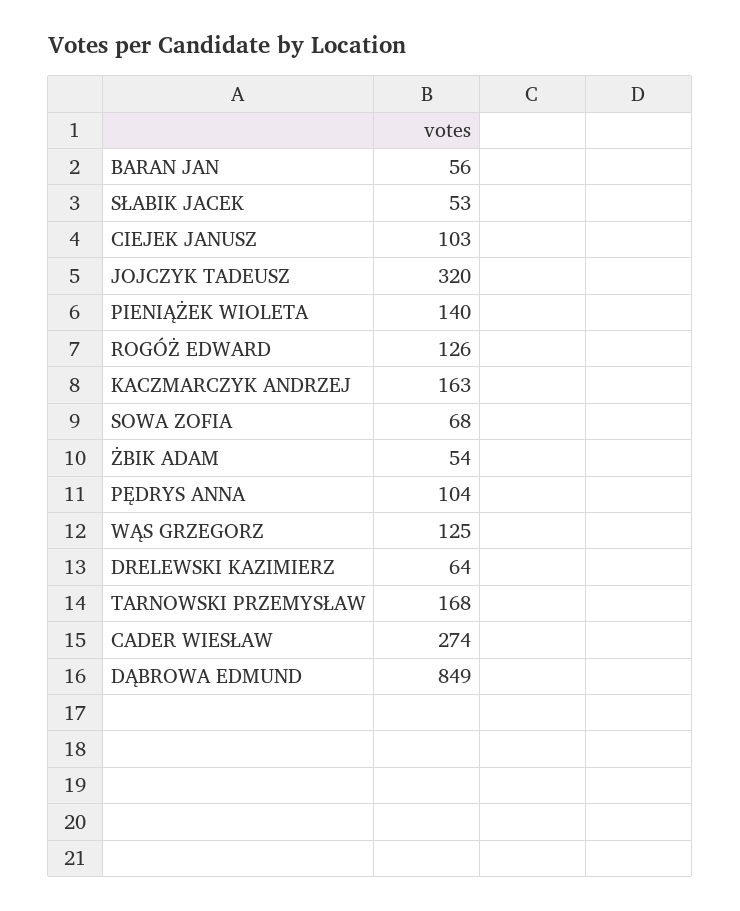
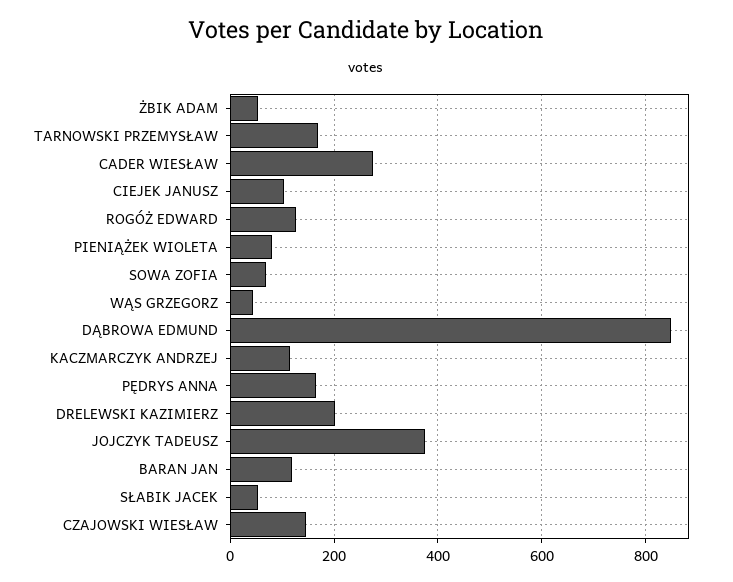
  {
-   "BARAN JAN": 56,
+   "BARAN JAN": 120,
    "SŁABIK JACEK": 53,
    "CIEJEK JANUSZ": 103,
-   "JOJCZYK TADEUSZ": 320,
+   "JOJCZYK TADEUSZ": 380,
-   "PIENIĄŻEK WIOLETA": 140,
+   "PIENIĄŻEK WIOLETA": 80,
    "ROGÓŻ EDWARD": 126,
-   "KACZMARCZYK ANDRZEJ": 163,
+   "KACZMARCZYK ANDRZEJ": 120,
    "SOWA ZOFIA": 68,
    "ŻBIK ADAM": 54,
-   "PĘDRYS ANNA": 104,
+   "PĘDRYS ANNA": 160,
-   "WĄS GRZEGORZ": 125,
+   "WĄS GRZEGORZ": 40,
-   "DRELEWSKI KAZIMIERZ": 64,
+   "DRELEWSKI KAZIMIERZ": 200,
    "TARNOWSKI PRZEMYSŁAW": 168,
    "CADER WIESŁAW": 274,
-   "DĄBROWA EDMUND": 849
+   "DĄBROWA EDMUND": 849,
+   "CZAJOWSKI WIESŁAW": 140
  }

